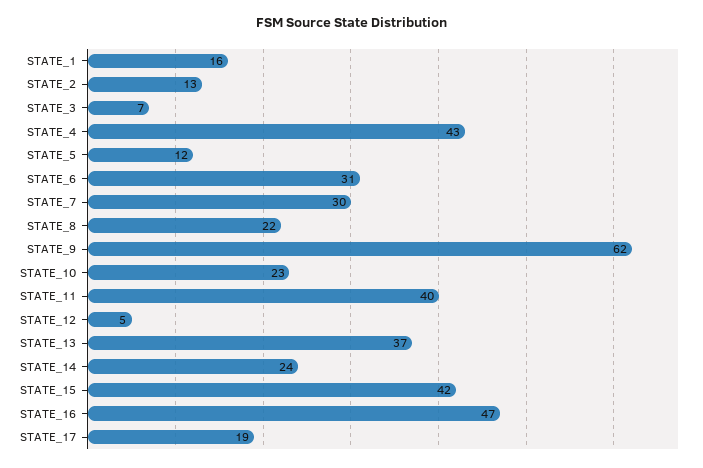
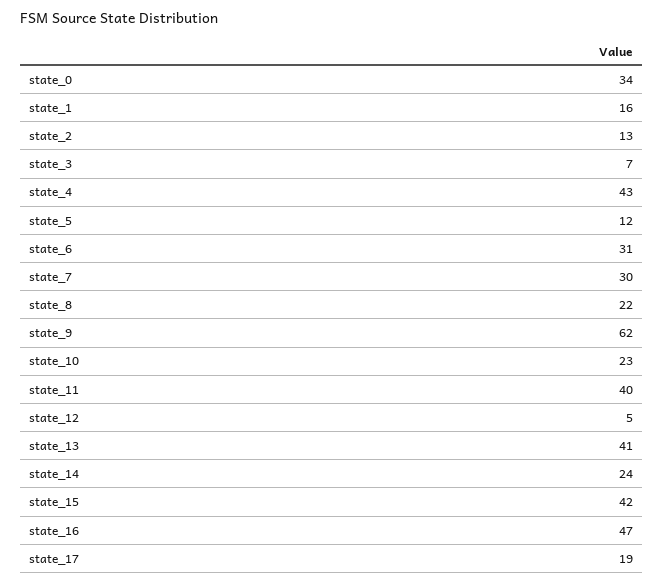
  {
    "STATE_1": 16,
    "STATE_2": 13,
    "STATE_3": 7,
    "STATE_4": 43,
    "STATE_5": 12,
    "STATE_6": 31,
    "STATE_7": 30,
    "STATE_8": 22,
    "STATE_9": 62,
    "STATE_10": 23,
    "STATE_11": 40,
    "STATE_12": 5,
-   "STATE_13": 37,
+   "STATE_13": 41,
    "STATE_14": 24,
    "STATE_15": 42,
    "STATE_16": 47,
-   "STATE_17": 19
+   "STATE_17": 19,
+   "state_0": 34
  }

